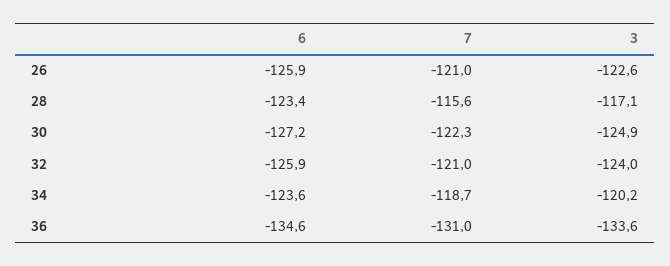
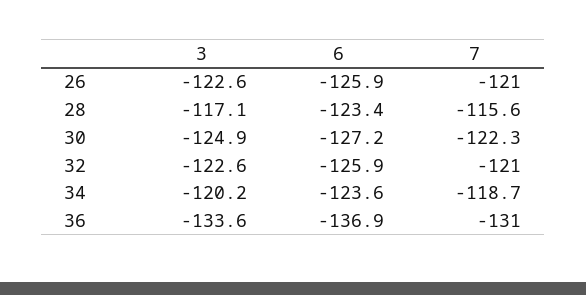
  {
    "6": {
      "26": -125.9,
      "28": -123.4,
      "30": -127.2,
      "32": -125.9,
      "34": -123.6,
-     "36": -134.6
+     "36": -136.9
    },
    "7": {
      "26": -121,
      "28": -115.6,
      "30": -122.3,
      "32": -121,
      "34": -118.7,
      "36": -131
    },
    "3": {
      "26": -122.6,
      "28": -117.1,
      "30": -124.9,
-     "32": -124,
+     "32": -122.6,
      "34": -120.2,
      "36": -133.6
    }
  }

